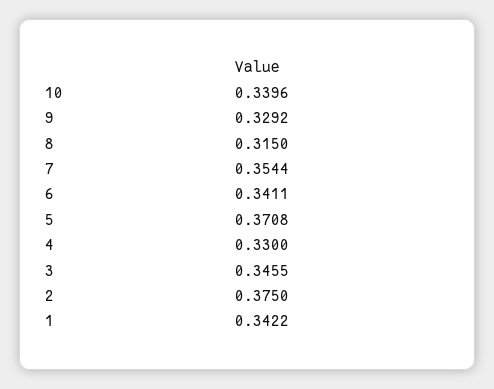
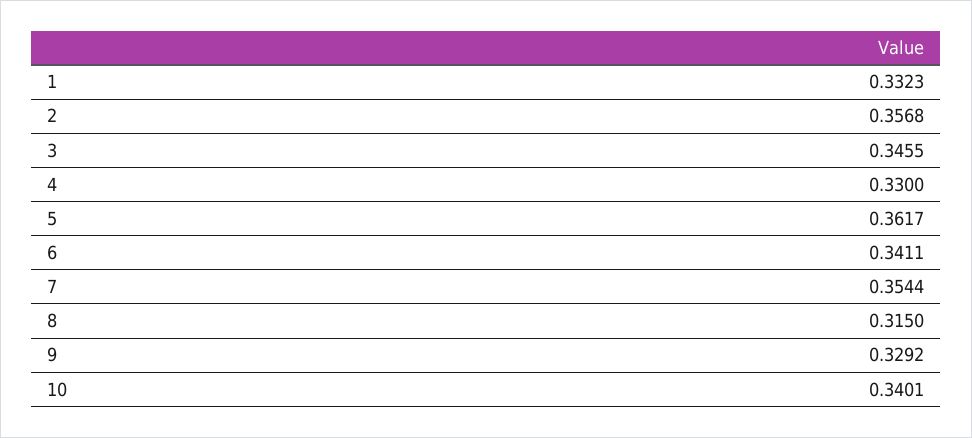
  {
-   "10": 0.3396,
+   "10": 0.3401,
    "9": 0.3292,
    "8": 0.315,
    "7": 0.3544,
    "6": 0.3411,
-   "5": 0.3708,
+   "5": 0.3617,
    "4": 0.33,
    "3": 0.3455,
-   "2": 0.375,
+   "2": 0.3568,
-   "1": 0.3422
+   "1": 0.3323
  }

